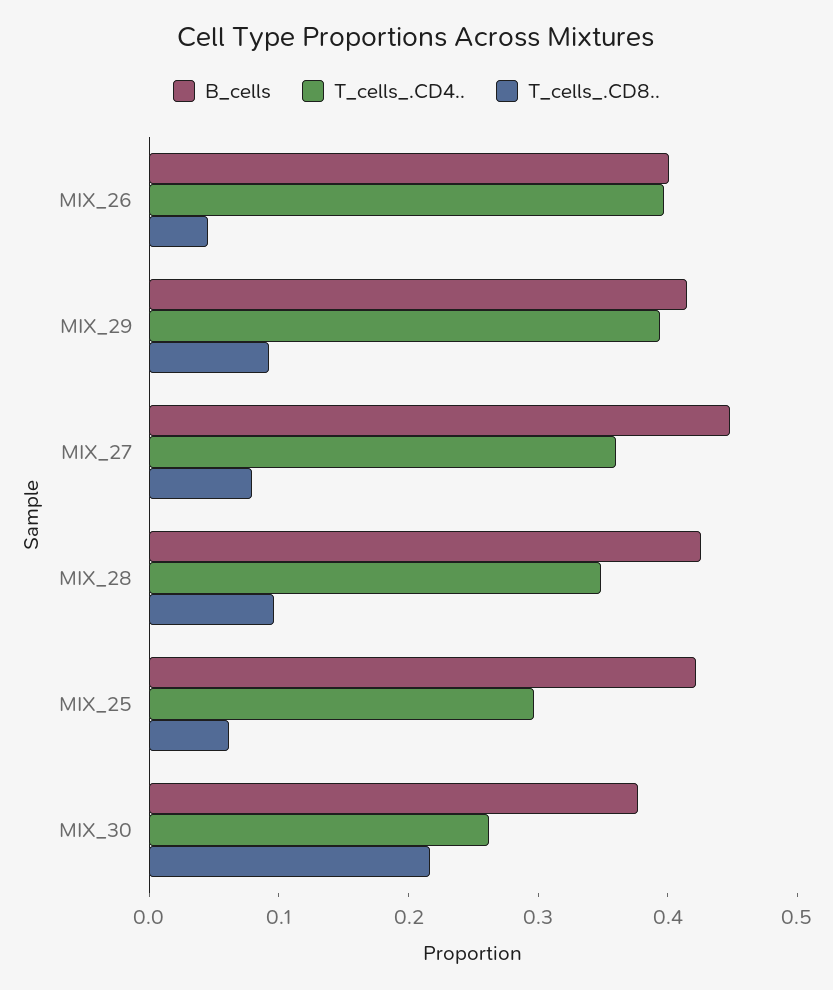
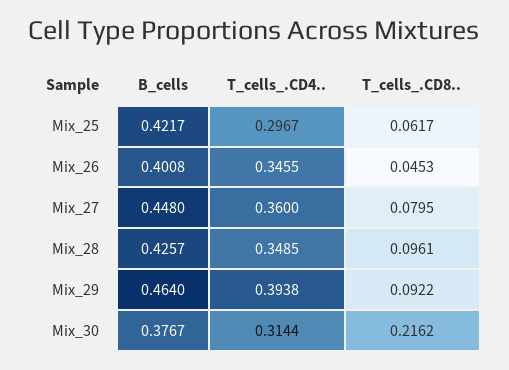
  {
    "B_cells": {
      "MIX_26": 0.4008,
-     "MIX_29": 0.42,
+     "MIX_29": 0.464,
      "MIX_27": 0.448,
      "MIX_28": 0.4257,
      "MIX_25": 0.4217,
      "MIX_30": 0.3767
    },
    "T_cells_.CD4..": {
-     "MIX_26": 0.4,
+     "MIX_26": 0.3455,
      "MIX_29": 0.3938,
      "MIX_27": 0.36,
      "MIX_28": 0.3485,
      "MIX_25": 0.2967,
-     "MIX_30": 0.26
+     "MIX_30": 0.3144
    },
    "T_cells_.CD8..": {
      "MIX_26": 0.0453,
      "MIX_29": 0.0922,
      "MIX_27": 0.0795,
      "MIX_28": 0.0961,
      "MIX_25": 0.0617,
      "MIX_30": 0.2162
    }
  }

